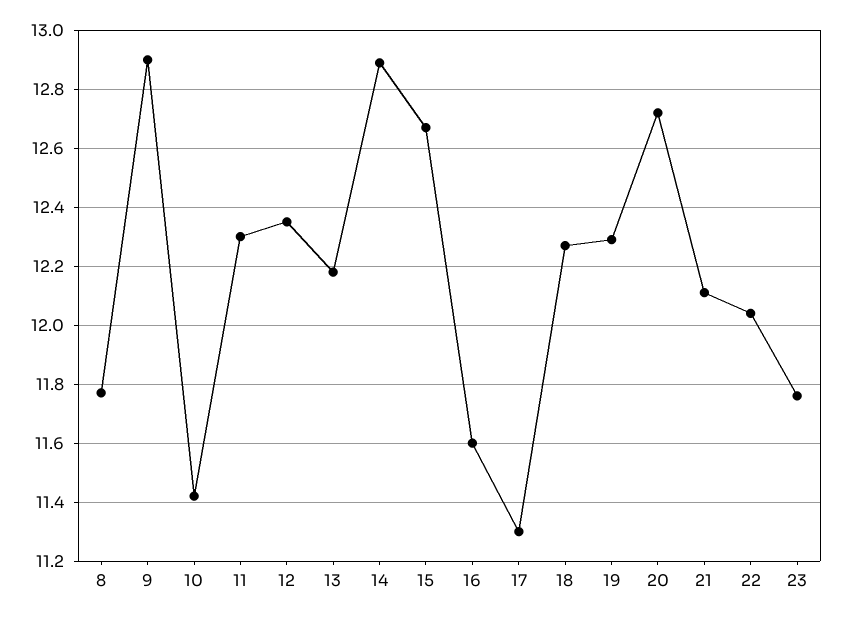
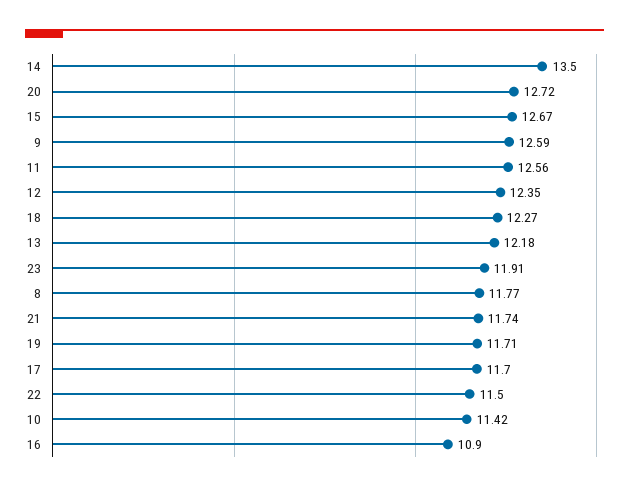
  {
    "8": 11.77,
-   "9": 12.9,
+   "9": 12.59,
    "10": 11.42,
-   "11": 12.3,
+   "11": 12.56,
    "12": 12.35,
    "13": 12.18,
-   "14": 12.9,
+   "14": 13.5,
    "15": 12.67,
-   "16": 11.6,
+   "16": 10.9,
-   "17": 11.3,
+   "17": 11.7,
    "18": 12.27,
-   "19": 12.3,
+   "19": 11.71,
    "20": 12.72,
-   "21": 12.1,
+   "21": 11.74,
-   "22": 12.05,
+   "22": 11.5,
-   "23": 11.75
+   "23": 11.91
  }

